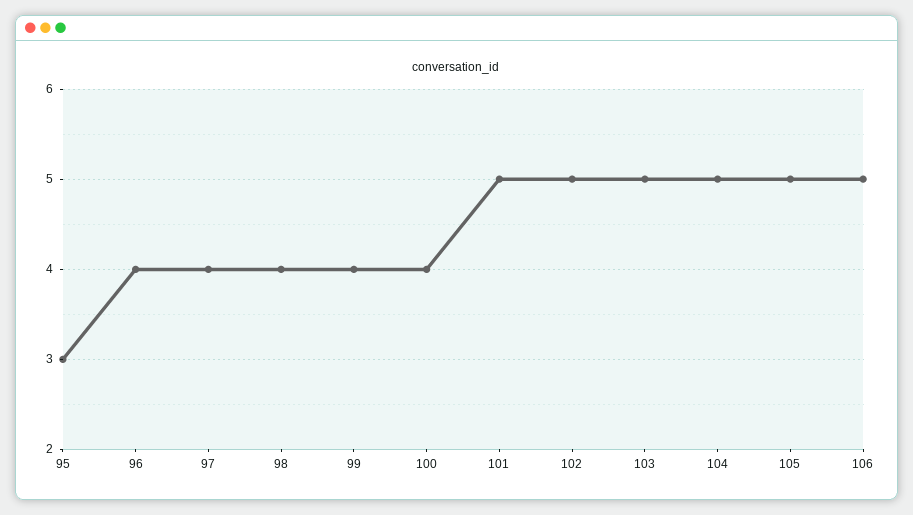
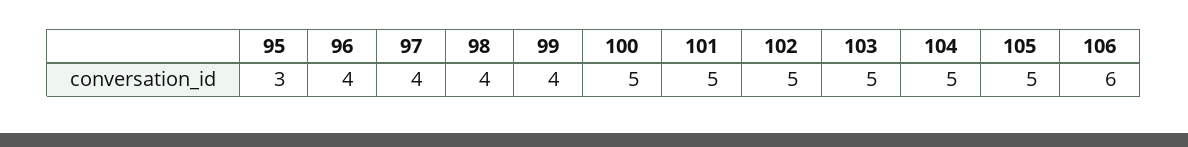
  {
    "95": 3,
    "96": 4,
    "97": 4,
    "98": 4,
    "99": 4,
-   "100": 4,
+   "100": 5,
    "101": 5,
    "102": 5,
    "103": 5,
    "104": 5,
    "105": 5,
-   "106": 5
+   "106": 6
  }

